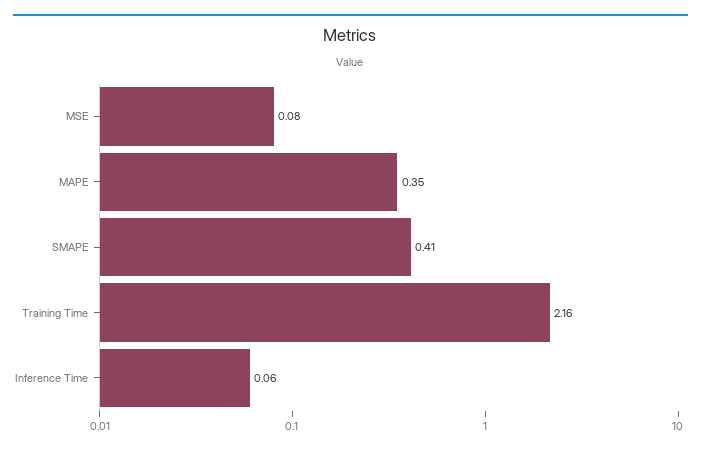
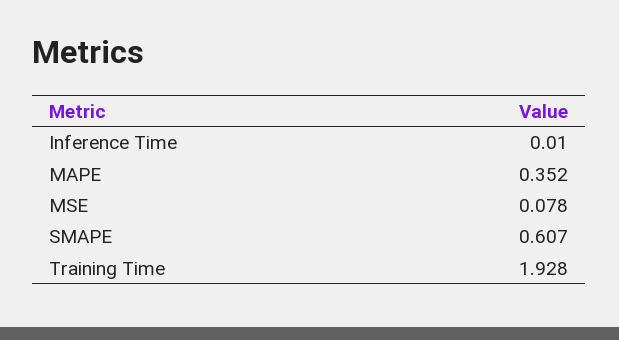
  {
    "MSE": 0.078,
    "MAPE": 0.352,
-   "SMAPE": 0.41,
+   "SMAPE": 0.607,
-   "Training Time": 2.16,
+   "Training Time": 1.928,
-   "Inference Time": 0.06
+   "Inference Time": 0.01
  }

